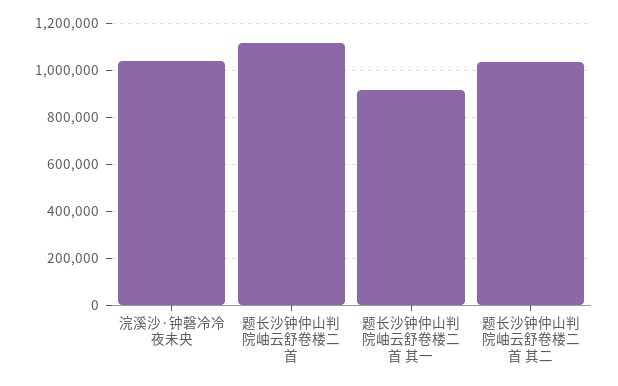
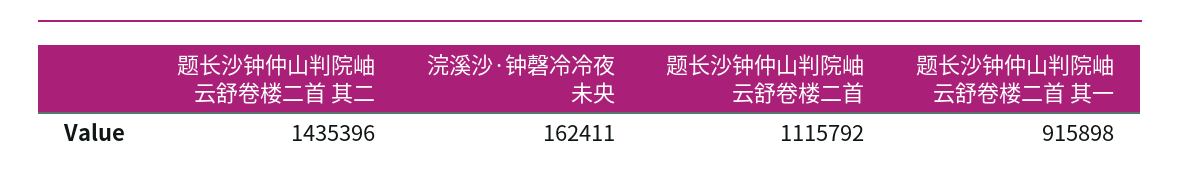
  {
-   "浣溪沙·钟磬冷冷夜未央": 1050000,
+   "浣溪沙·钟磬冷冷夜未央": 162411,
    "题长沙钟仲山判院岫云舒卷楼二首": 1115792,
    "题长沙钟仲山判院岫云舒卷楼二首 其一": 915898,
-   "题长沙钟仲山判院岫云舒卷楼二首 其二": 1050000
+   "题长沙钟仲山判院岫云舒卷楼二首 其二": 1435396
  }

